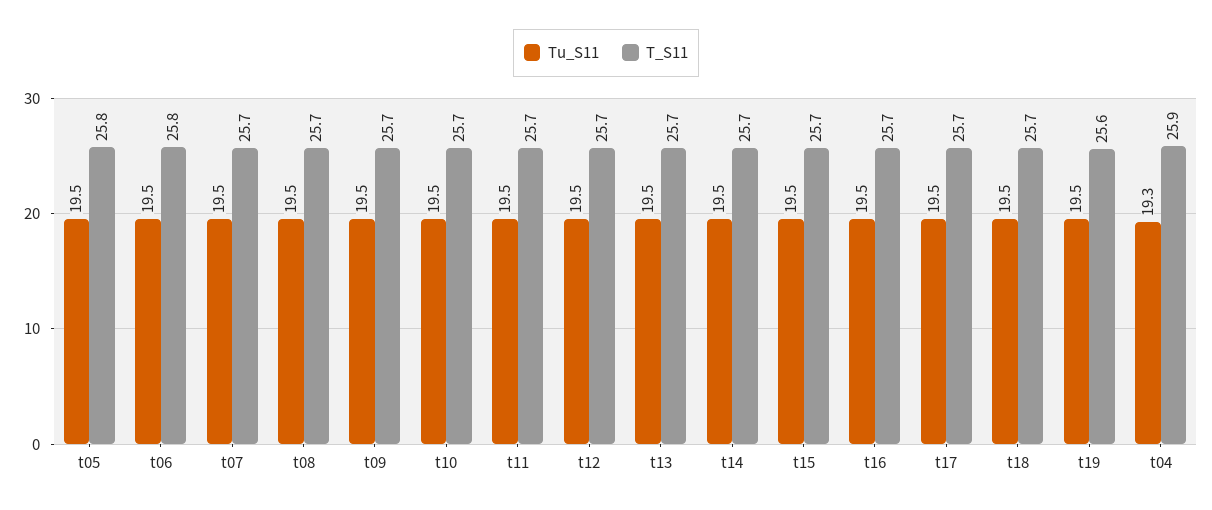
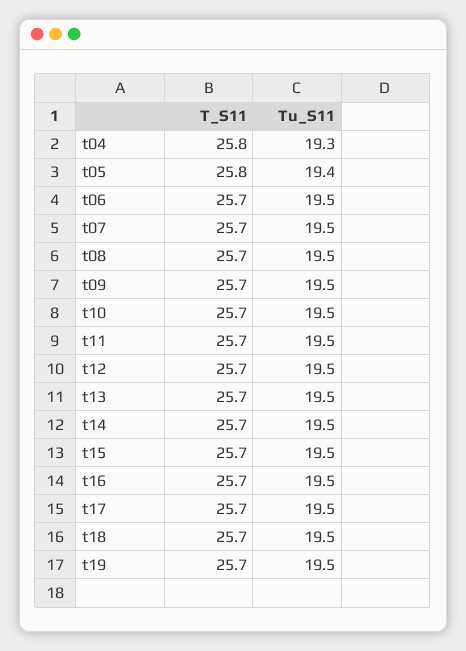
  {
    "Tu_S11": {
-     "t05": 19.5,
+     "t05": 19.4,
      "t06": 19.5,
      "t07": 19.5,
      "t08": 19.5,
      "t09": 19.5,
      "t10": 19.5,
      "t11": 19.5,
      "t12": 19.5,
      "t13": 19.5,
      "t14": 19.5,
      "t15": 19.5,
      "t16": 19.5,
      "t17": 19.5,
      "t18": 19.5,
      "t19": 19.5,
      "t04": 19.3
    },
    "T_S11": {
      "t05": 25.8,
-     "t06": 25.8,
+     "t06": 25.7,
      "t07": 25.7,
      "t08": 25.7,
      "t09": 25.7,
      "t10": 25.7,
      "t11": 25.7,
      "t12": 25.7,
      "t13": 25.7,
      "t14": 25.7,
      "t15": 25.7,
      "t16": 25.7,
      "t17": 25.7,
      "t18": 25.7,
-     "t19": 25.6,
+     "t19": 25.7,
-     "t04": 25.9
+     "t04": 25.8
    }
  }

